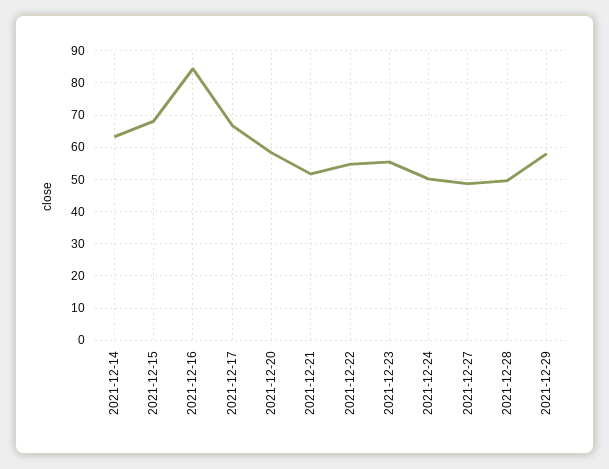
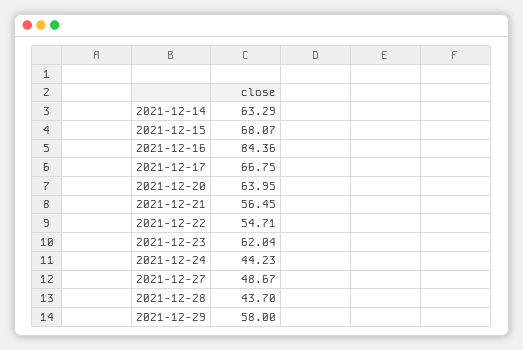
  {
    "2021-12-14": 63.29,
    "2021-12-15": 68.07,
    "2021-12-16": 84.36,
    "2021-12-17": 66.75,
-   "2021-12-20": 58,
+   "2021-12-20": 63.95,
-   "2021-12-21": 52,
+   "2021-12-21": 56.45,
    "2021-12-22": 54.71,
-   "2021-12-23": 56,
+   "2021-12-23": 62.04,
-   "2021-12-24": 50,
+   "2021-12-24": 44.23,
    "2021-12-27": 48.67,
-   "2021-12-28": 50,
+   "2021-12-28": 43.7,
    "2021-12-29": 58
  }

